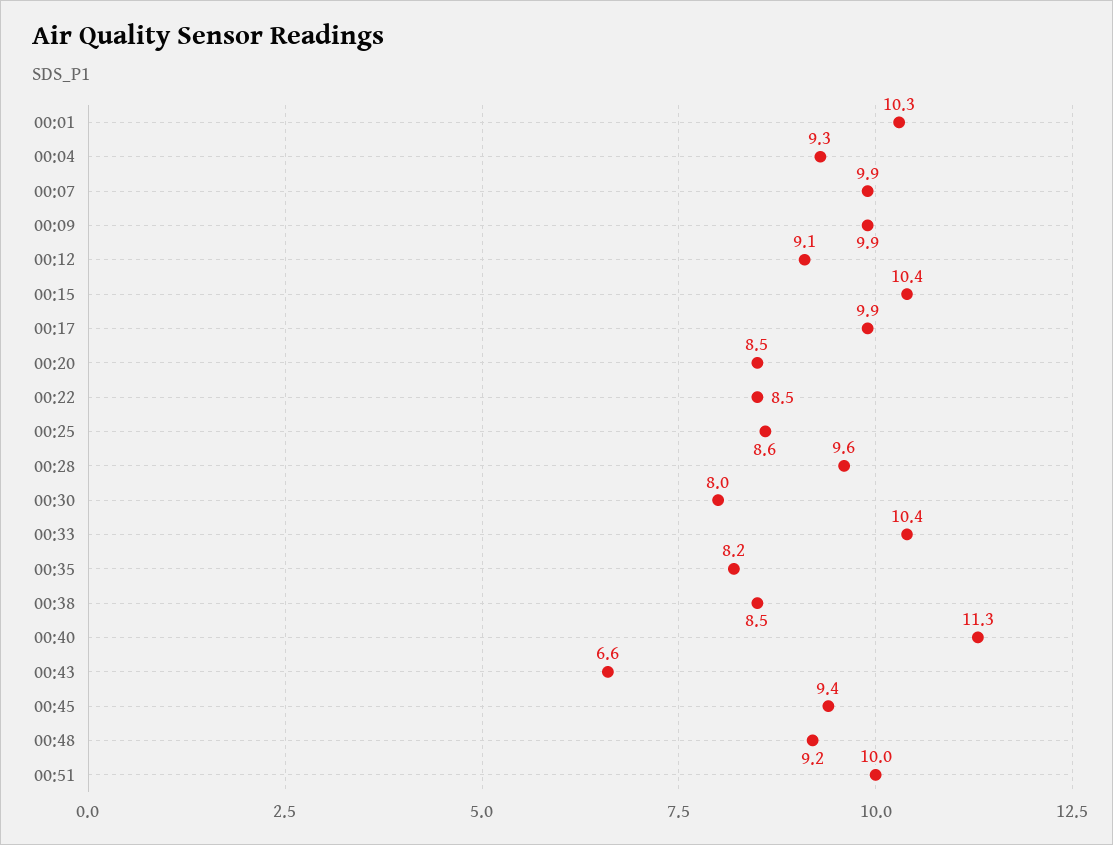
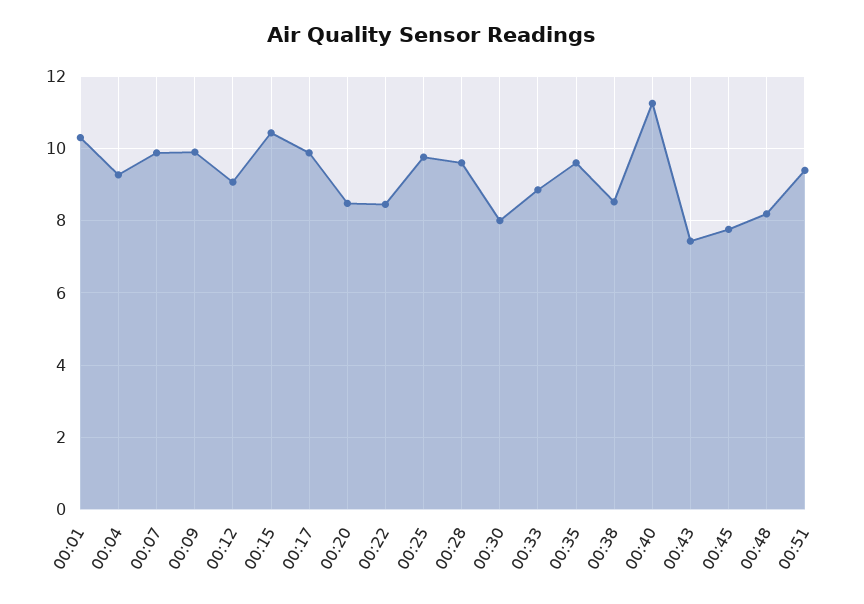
  {
    "00:01": 10.3,
    "00:04": 9.3,
    "00:07": 9.9,
    "00:09": 9.9,
    "00:12": 9.1,
    "00:15": 10.4,
    "00:17": 9.9,
    "00:20": 8.5,
    "00:22": 8.5,
-   "00:25": 8.6,
+   "00:25": 9.8,
    "00:28": 9.6,
    "00:30": 8,
-   "00:33": 10.4,
+   "00:33": 8.8,
-   "00:35": 8.2,
+   "00:35": 9.6,
    "00:38": 8.5,
    "00:40": 11.3,
-   "00:43": 6.6,
+   "00:43": 7.4,
-   "00:45": 9.4,
+   "00:45": 7.8,
-   "00:48": 9.2,
+   "00:48": 8.2,
-   "00:51": 10
+   "00:51": 9.4
  }

